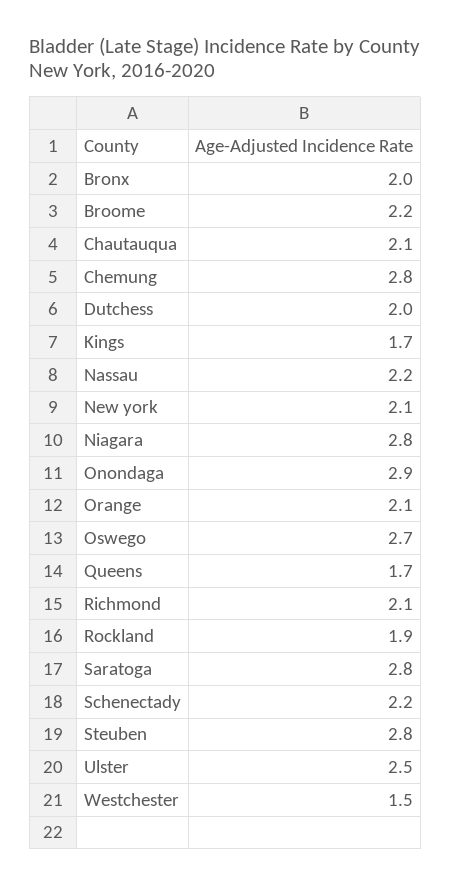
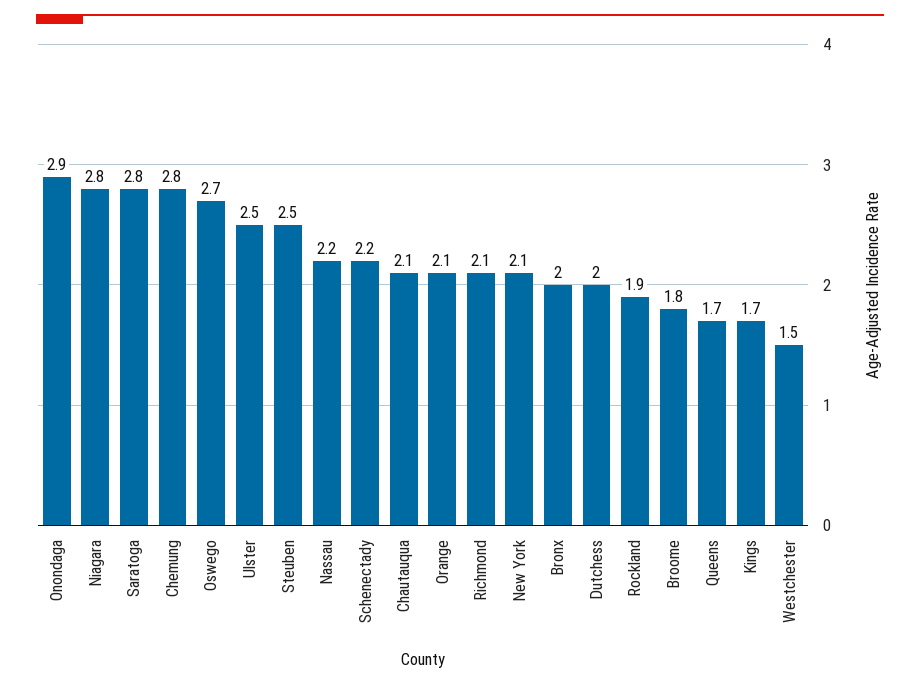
  {
    "Bronx": 2,
-   "Broome": 2.2,
+   "Broome": 1.8,
    "Chautauqua": 2.1,
    "Chemung": 2.8,
    "Dutchess": 2,
    "Kings": 1.7,
    "Nassau": 2.2,
    "New york": 2.1,
    "Niagara": 2.8,
    "Onondaga": 2.9,
    "Orange": 2.1,
    "Oswego": 2.7,
    "Queens": 1.7,
    "Richmond": 2.1,
    "Rockland": 1.9,
    "Saratoga": 2.8,
    "Schenectady": 2.2,
-   "Steuben": 2.8,
+   "Steuben": 2.5,
    "Ulster": 2.5,
    "Westchester": 1.5
  }

